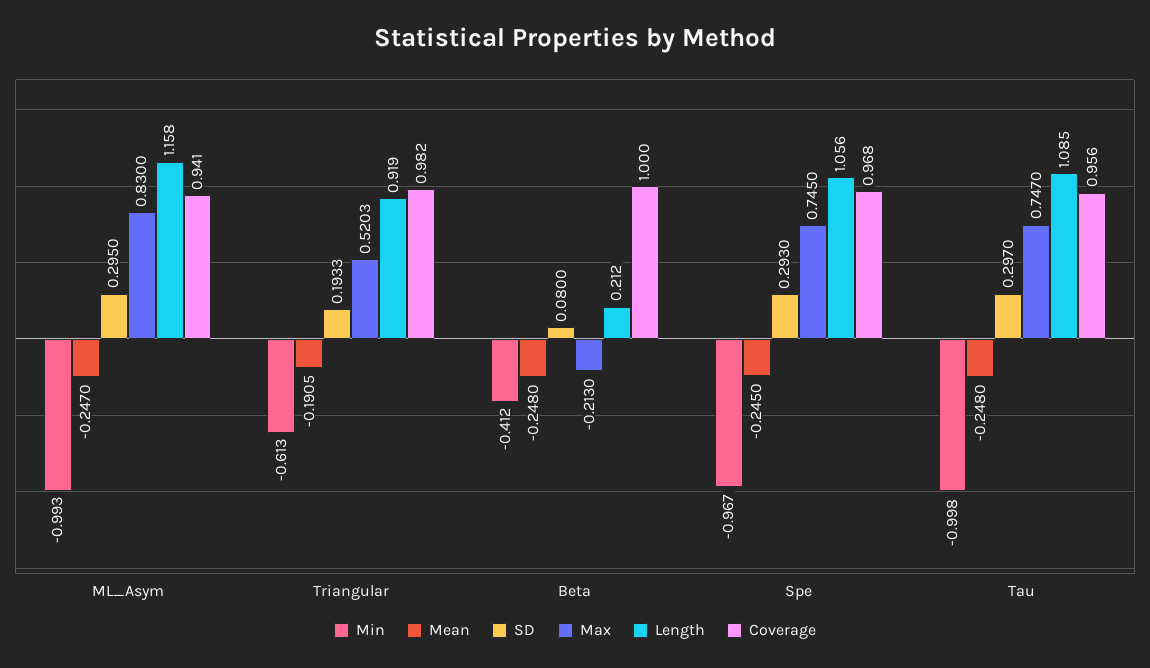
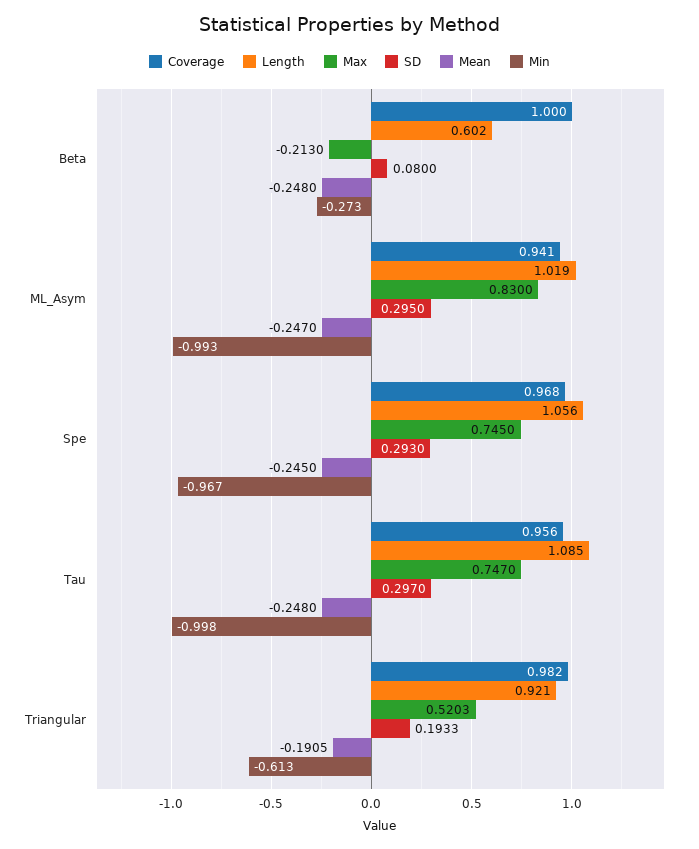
  {
    "Min": {
      "ML_Asym": -0.993,
      "Triangular": -0.613,
-     "Beta": -0.412,
+     "Beta": -0.273,
      "Spe": -0.967,
      "Tau": -0.998
    },
    "Mean": {
      "ML_Asym": -0.247,
      "Triangular": -0.1905,
      "Beta": -0.248,
      "Spe": -0.245,
      "Tau": -0.248
    },
    "SD": {
      "ML_Asym": 0.295,
      "Triangular": 0.1933,
      "Beta": 0.08,
      "Spe": 0.293,
      "Tau": 0.297
    },
    "Max": {
      "ML_Asym": 0.83,
      "Triangular": 0.5203,
      "Beta": -0.213,
      "Spe": 0.745,
      "Tau": 0.747
    },
    "Length": {
-     "ML_Asym": 1.158,
+     "ML_Asym": 1.019,
-     "Triangular": 0.919,
+     "Triangular": 0.921,
-     "Beta": 0.212,
+     "Beta": 0.602,
      "Spe": 1.056,
      "Tau": 1.085
    },
    "Coverage": {
      "ML_Asym": 0.941,
      "Triangular": 0.982,
      "Beta": 1,
      "Spe": 0.968,
      "Tau": 0.956
    }
  }

